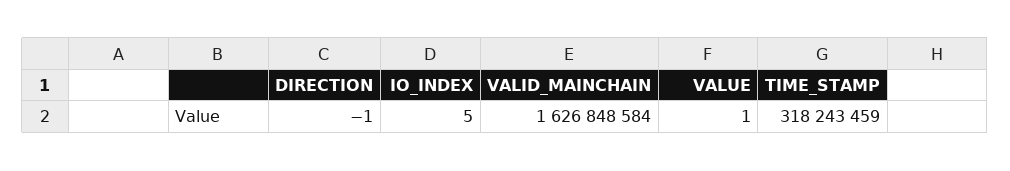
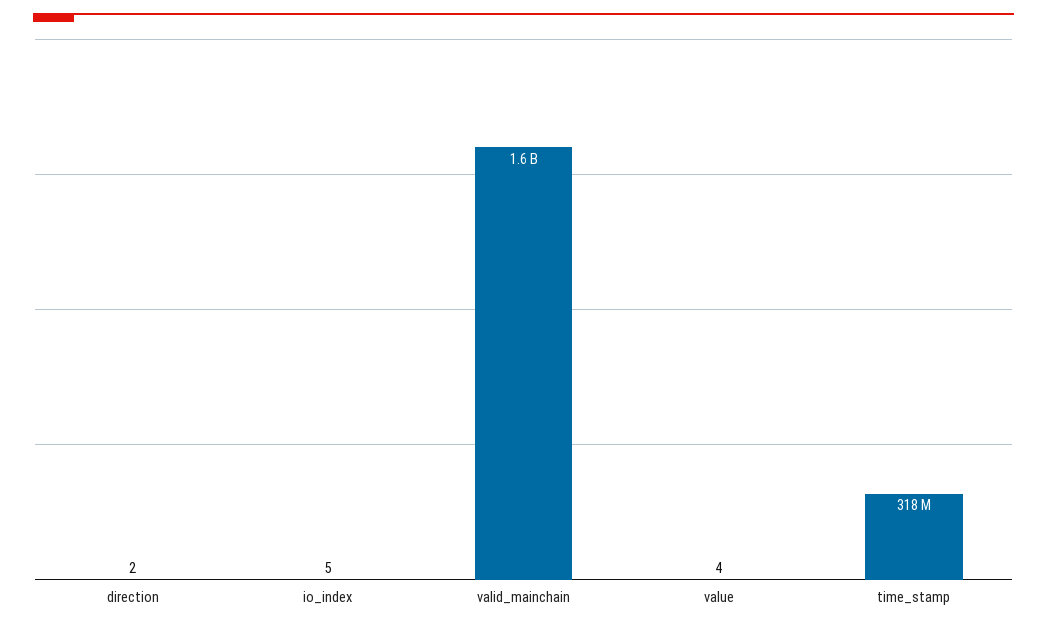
  {
-   "DIRECTION": -1,
+   "DIRECTION": 2,
    "IO_INDEX": 5,
    "VALID_MAINCHAIN": 1626848584,
-   "VALUE": 1,
+   "VALUE": 4,
    "TIME_STAMP": 318243459
  }

